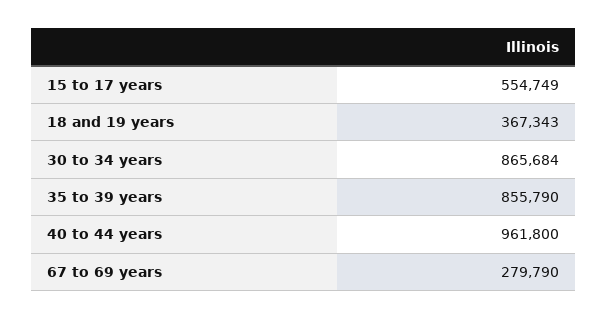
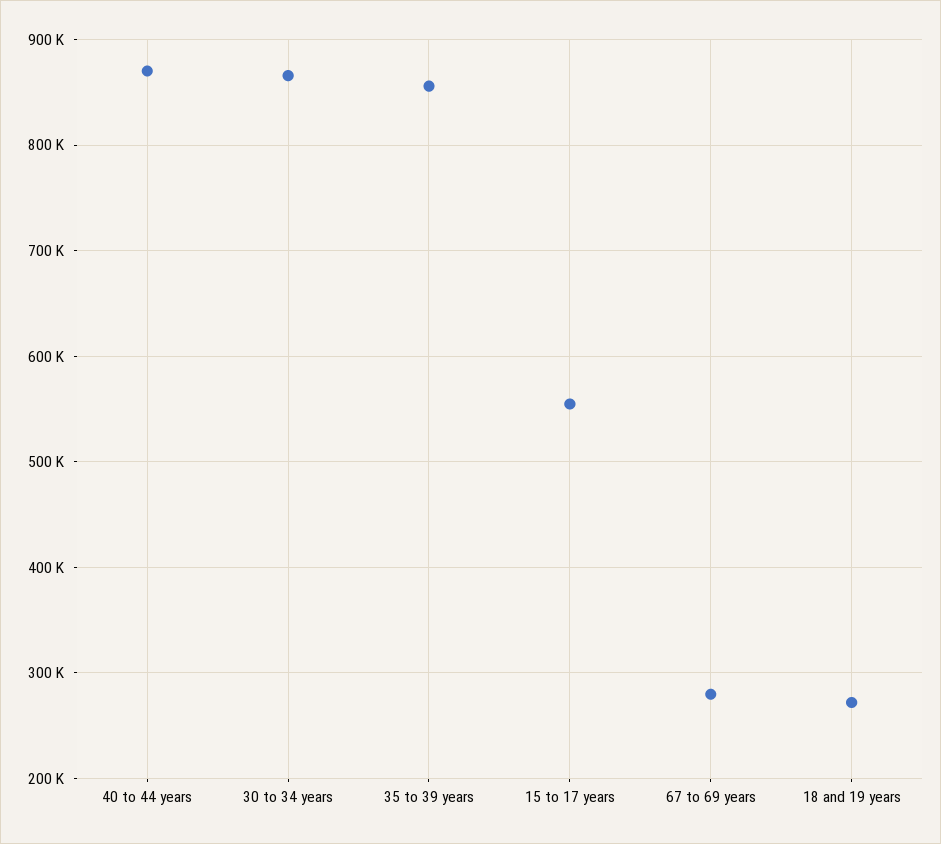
  {
    "15 to 17 years": 554749,
-   "18 and 19 years": 367343,
+   "18 and 19 years": 270000,
    "30 to 34 years": 865684,
    "35 to 39 years": 855790,
-   "40 to 44 years": 961800,
+   "40 to 44 years": 870000,
    "67 to 69 years": 279790
  }

